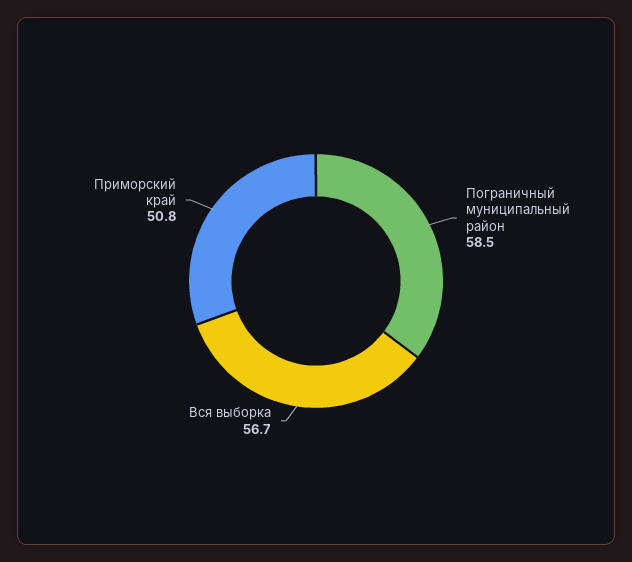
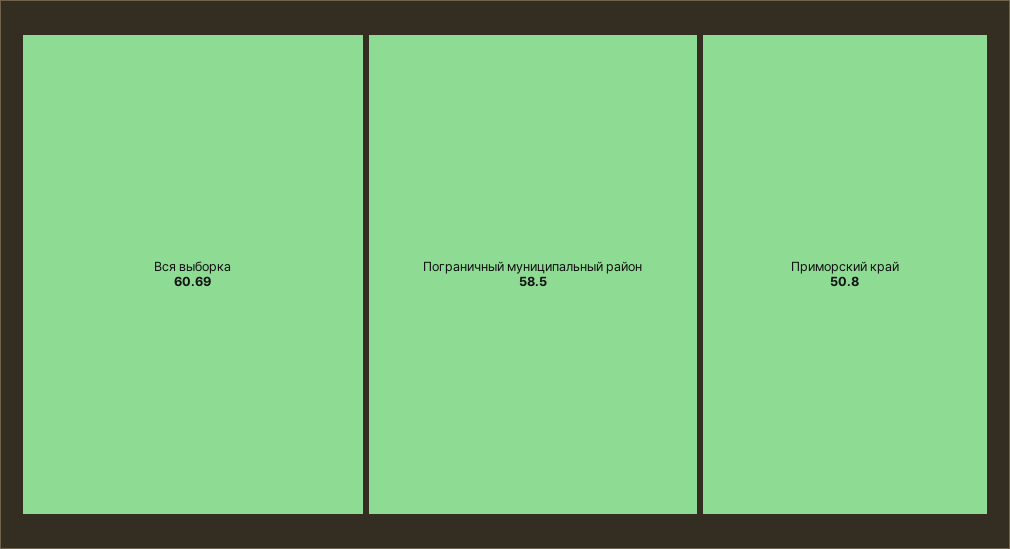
  {
    "Пограничный муниципальный район": 58.5,
-   "Вся выборка": 56.7,
+   "Вся выборка": 60.69,
    "Приморский край": 50.8
  }

